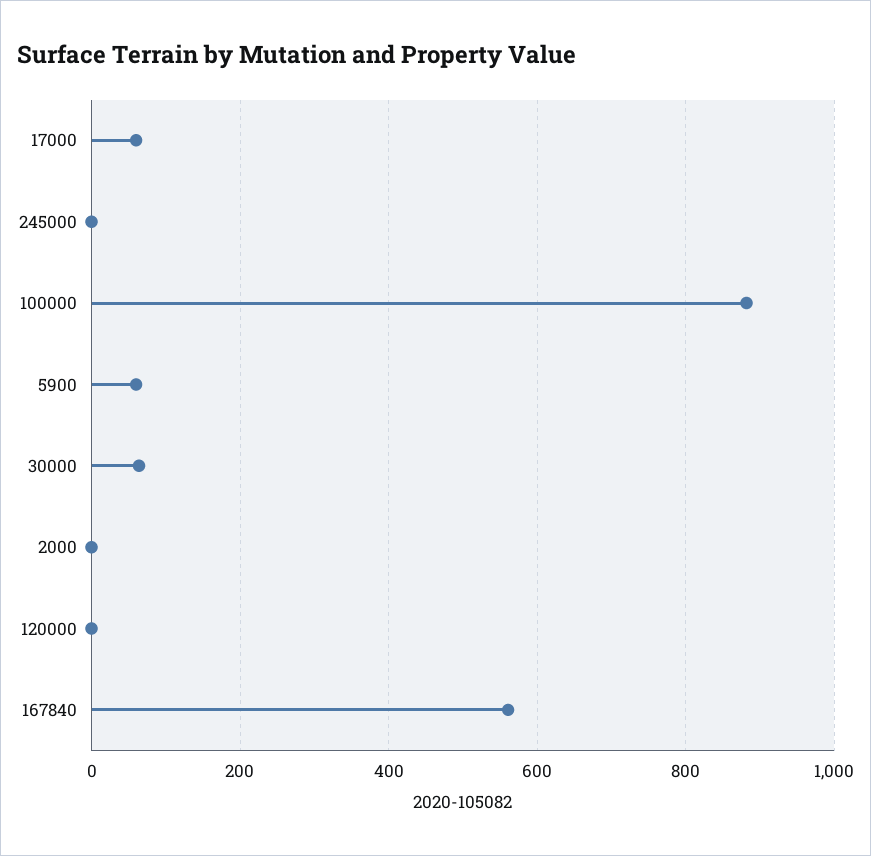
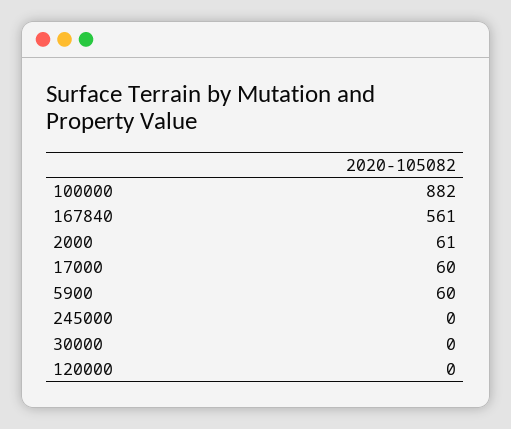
  {
    "17000": 60,
    "245000": 0,
    "100000": 882,
    "5900": 60,
-   "30000": 60,
+   "30000": 0,
-   "2000": 0,
+   "2000": 61,
    "120000": 0,
    "167840": 561
  }

